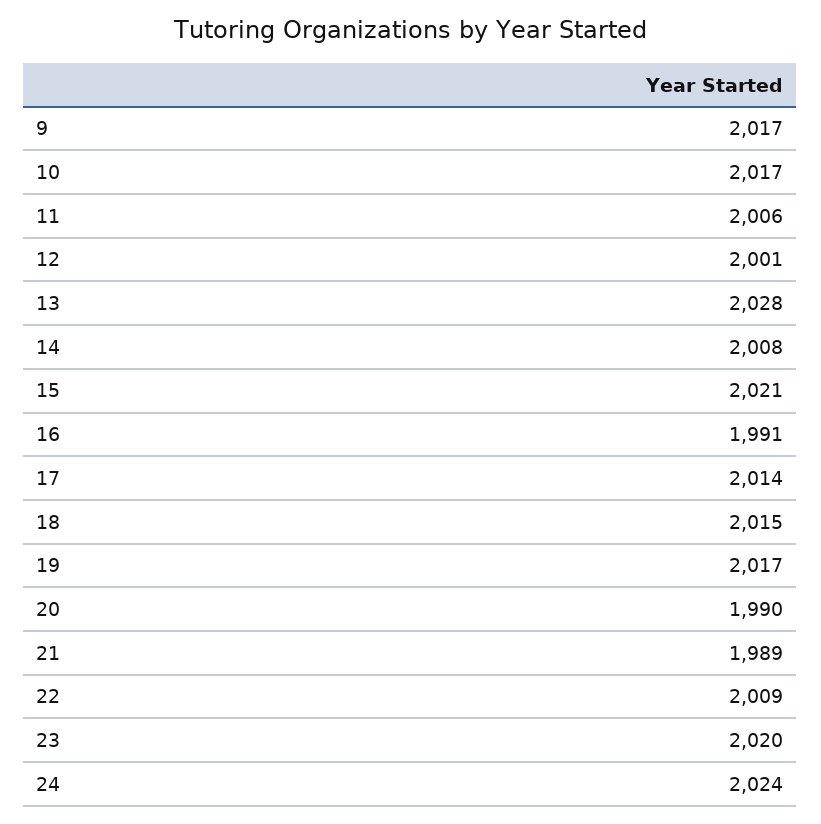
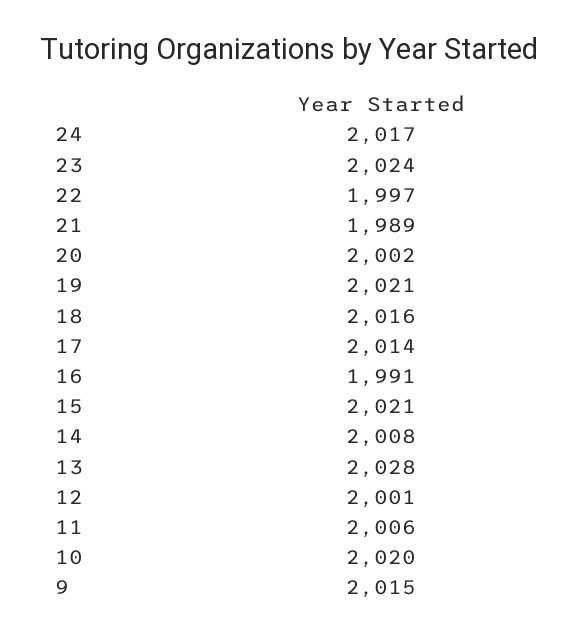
  {
-   "9": 2017,
+   "9": 2015,
-   "10": 2017,
+   "10": 2020,
    "11": 2006,
    "12": 2001,
    "13": 2028,
    "14": 2008,
    "15": 2021,
    "16": 1991,
    "17": 2014,
-   "18": 2015,
+   "18": 2016,
-   "19": 2017,
+   "19": 2021,
-   "20": 1990,
+   "20": 2002,
    "21": 1989,
-   "22": 2009,
+   "22": 1997,
-   "23": 2020,
+   "23": 2024,
-   "24": 2024
+   "24": 2017
  }

